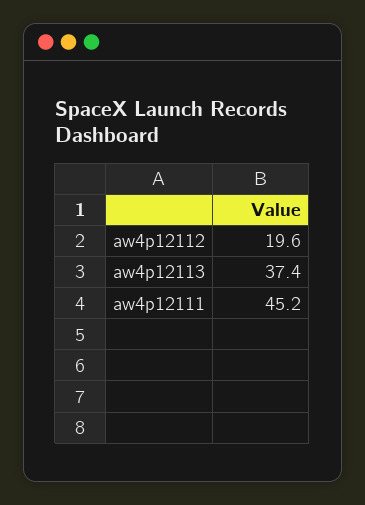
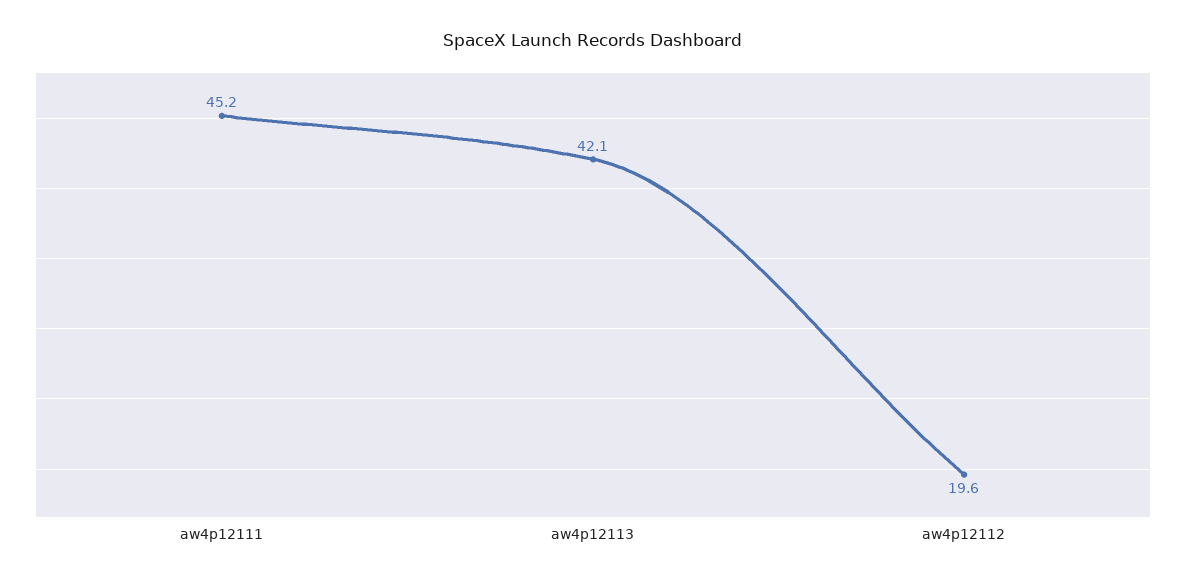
  {
    "aw4p12112": 19.6,
-   "aw4p12113": 37.4,
+   "aw4p12113": 42.1,
    "aw4p12111": 45.2
  }

